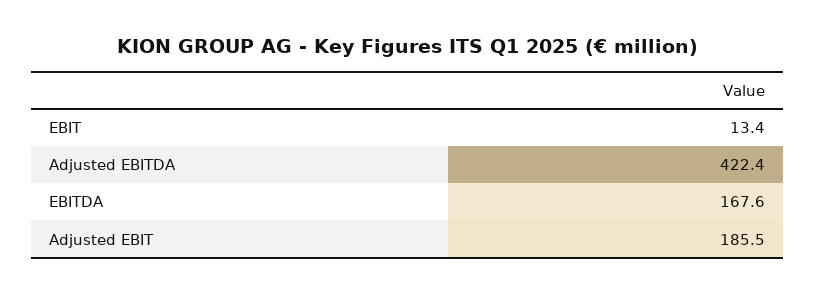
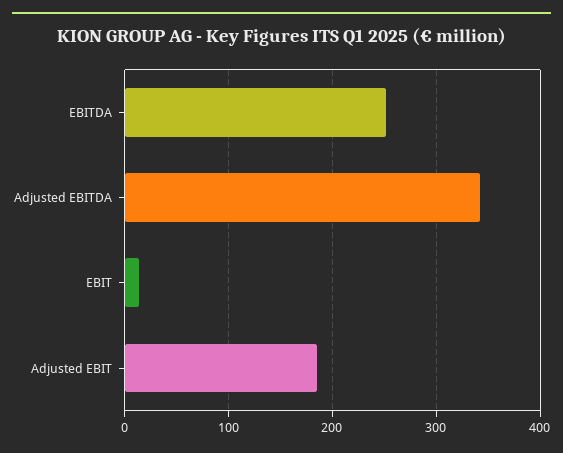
  {
    "EBIT": 13.4,
-   "Adjusted EBITDA": 422.4,
+   "Adjusted EBITDA": 340,
-   "EBITDA": 167.6,
+   "EBITDA": 250,
    "Adjusted EBIT": 185.5
  }

